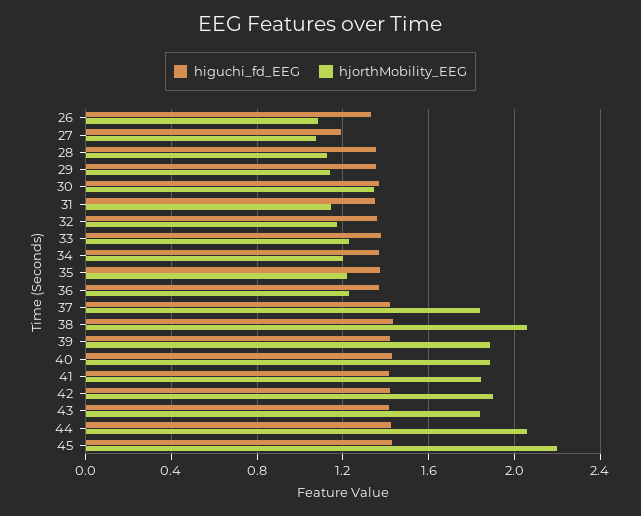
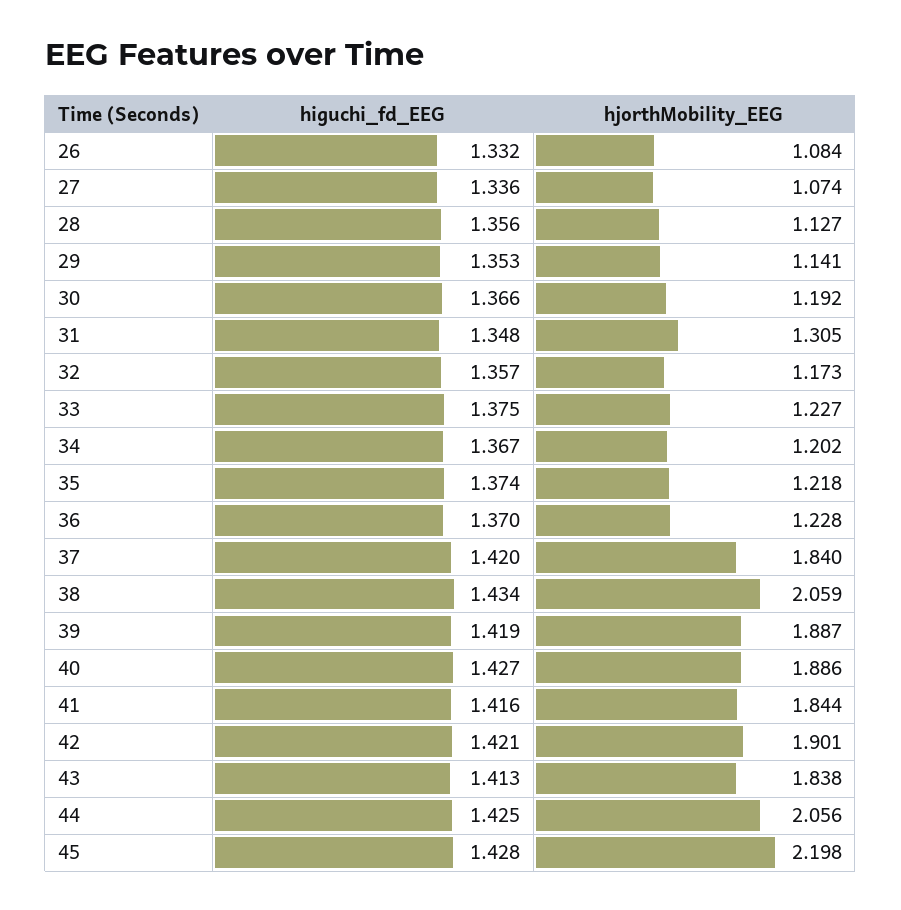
  {
    "higuchi_fd_EEG": {
      "26": 1.332,
-     "27": 1.2,
+     "27": 1.336,
      "28": 1.356,
      "29": 1.353,
      "30": 1.366,
      "31": 1.348,
      "32": 1.357,
      "33": 1.375,
      "34": 1.367,
      "35": 1.374,
      "36": 1.37,
      "37": 1.42,
      "38": 1.434,
      "39": 1.419,
      "40": 1.427,
      "41": 1.416,
      "42": 1.421,
      "43": 1.413,
      "44": 1.425,
      "45": 1.428
    },
    "hjorthMobility_EEG": {
      "26": 1.084,
      "27": 1.074,
      "28": 1.127,
      "29": 1.141,
-     "30": 1.35,
+     "30": 1.192,
-     "31": 1.15,
+     "31": 1.305,
      "32": 1.173,
      "33": 1.227,
      "34": 1.202,
      "35": 1.218,
      "36": 1.228,
      "37": 1.84,
      "38": 2.059,
      "39": 1.887,
      "40": 1.886,
      "41": 1.844,
      "42": 1.901,
      "43": 1.838,
      "44": 2.056,
      "45": 2.198
    }
  }

